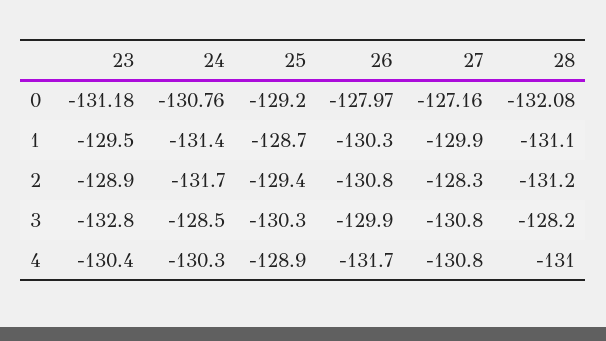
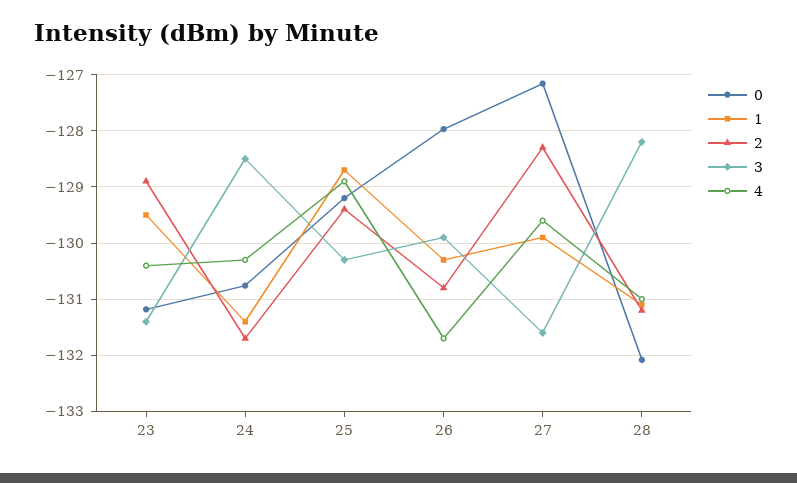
  {
    "0": {
      "23": -131.18,
      "24": -130.76,
      "25": -129.2,
      "26": -127.97,
      "27": -127.16,
      "28": -132.08
    },
    "1": {
      "23": -129.5,
      "24": -131.4,
      "25": -128.7,
      "26": -130.3,
      "27": -129.9,
      "28": -131.1
    },
    "2": {
      "23": -128.9,
      "24": -131.7,
      "25": -129.4,
      "26": -130.8,
      "27": -128.3,
      "28": -131.2
    },
    "3": {
-     "23": -132.8,
+     "23": -131.4,
      "24": -128.5,
      "25": -130.3,
      "26": -129.9,
-     "27": -130.8,
+     "27": -131.6,
      "28": -128.2
    },
    "4": {
      "23": -130.4,
      "24": -130.3,
      "25": -128.9,
      "26": -131.7,
-     "27": -130.8,
+     "27": -129.6,
      "28": -131
    }
  }

